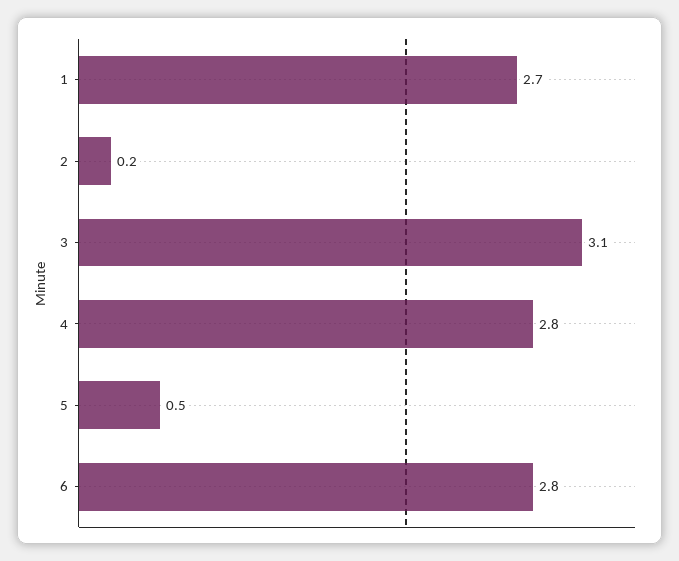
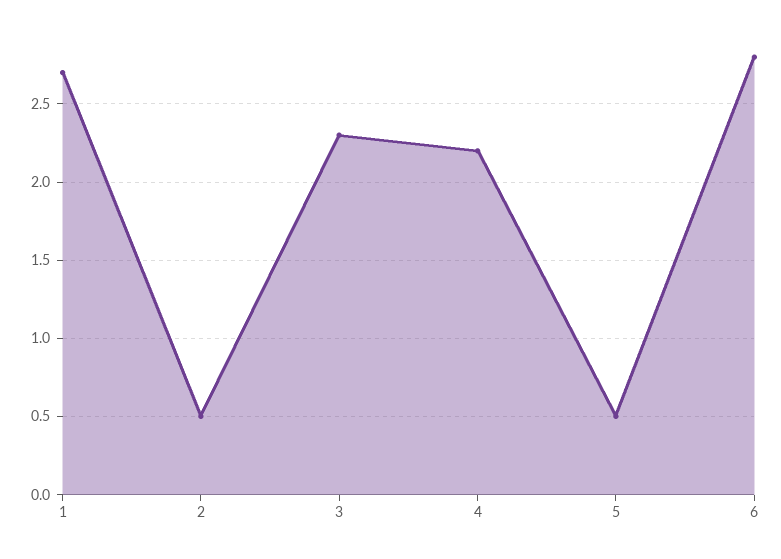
  {
    "1": 2.7,
-   "2": 0.2,
+   "2": 0.5,
-   "3": 3.1,
+   "3": 2.3,
-   "4": 2.8,
+   "4": 2.2,
    "5": 0.5,
    "6": 2.8
  }

